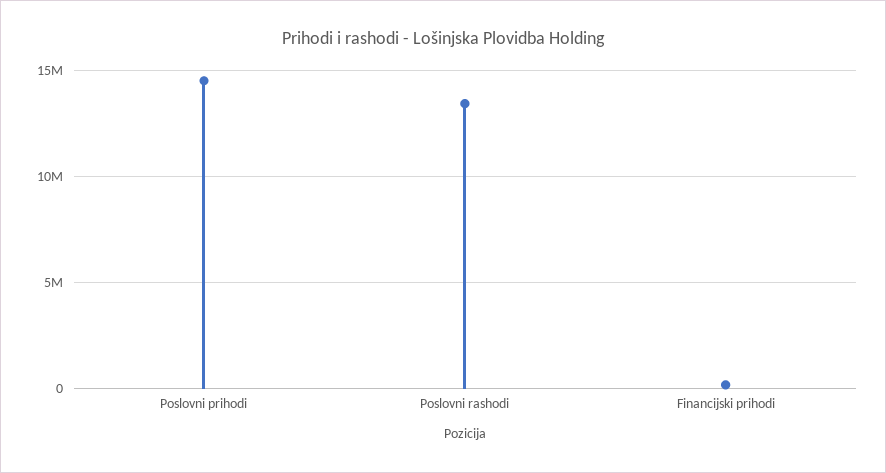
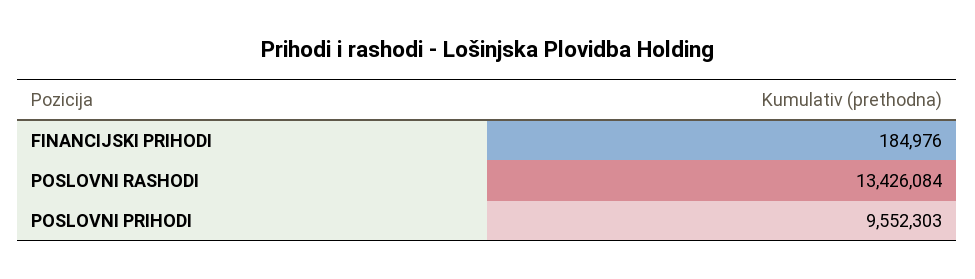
  {
-   "Poslovni prihodi": 14500000,
+   "Poslovni prihodi": 9552303,
    "Poslovni rashodi": 13426084,
    "Financijski prihodi": 184976
  }

